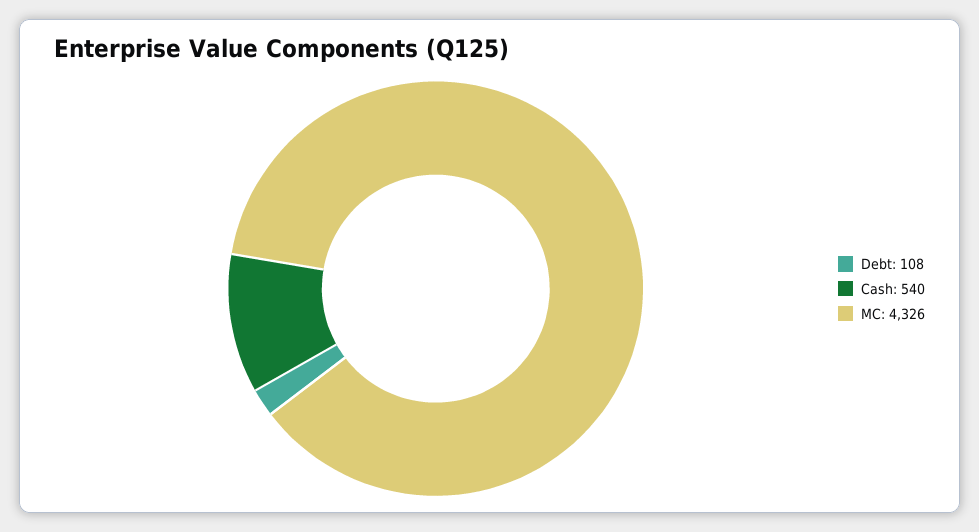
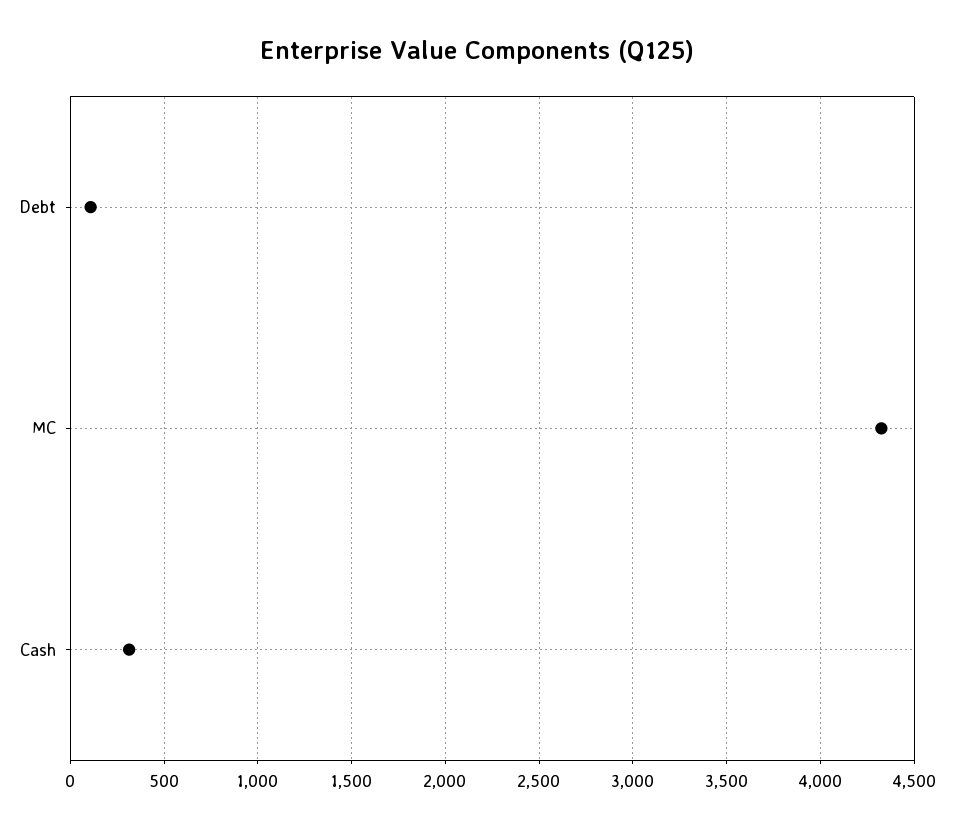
  {
    "Debt": 108,
-   "Cash": 540,
+   "Cash": 300,
    "MC": 4326
  }

